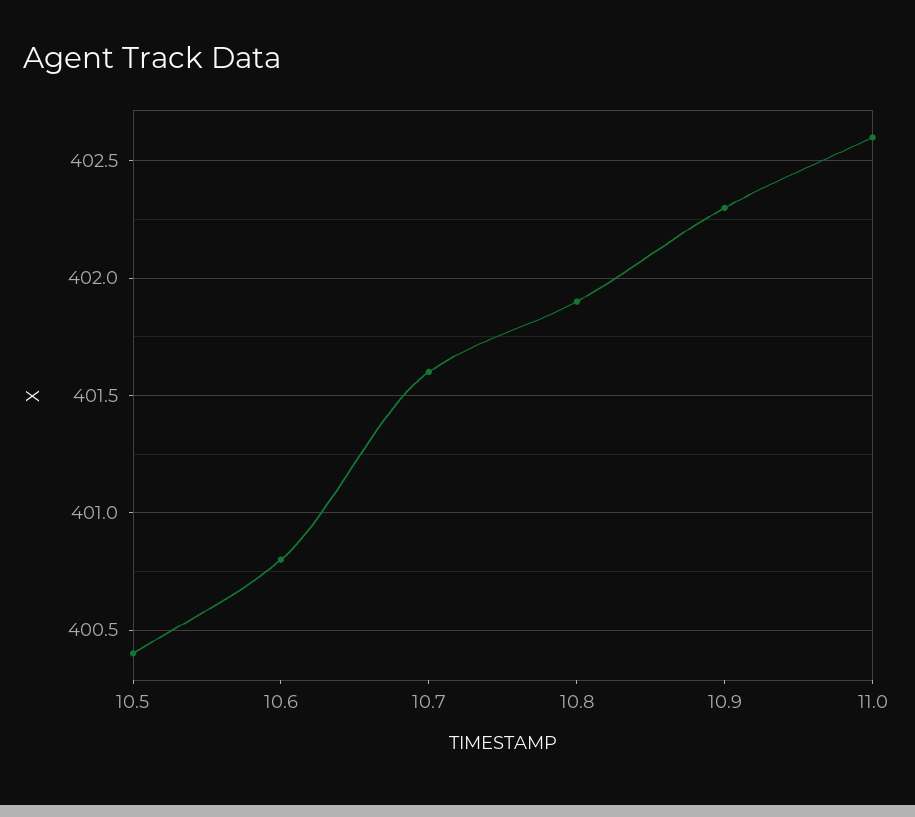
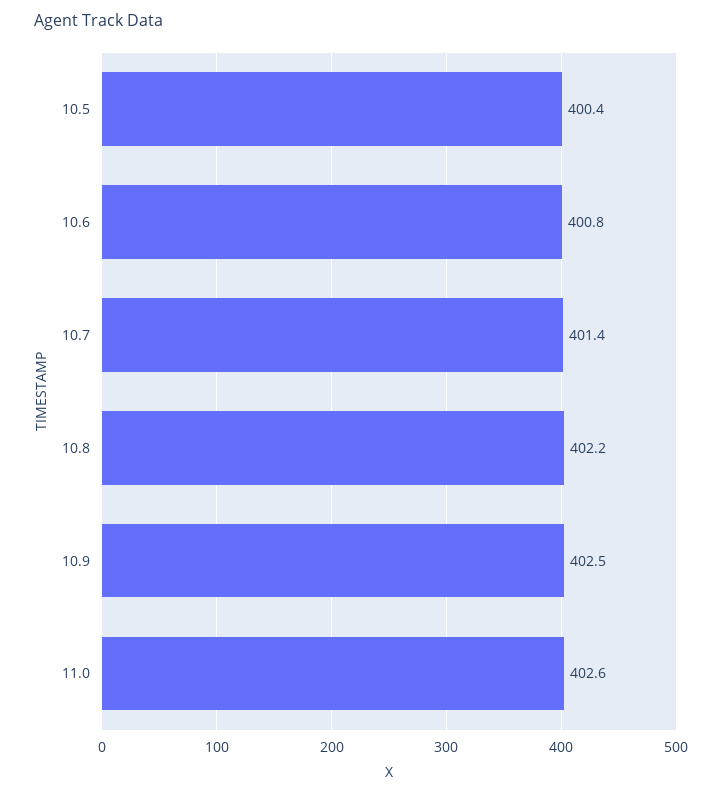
  {
    "10.5": 400.4,
    "10.6": 400.8,
-   "10.7": 401.6,
+   "10.7": 401.4,
-   "10.8": 401.9,
+   "10.8": 402.2,
-   "10.9": 402.3,
+   "10.9": 402.5,
    "11.0": 402.6
  }

